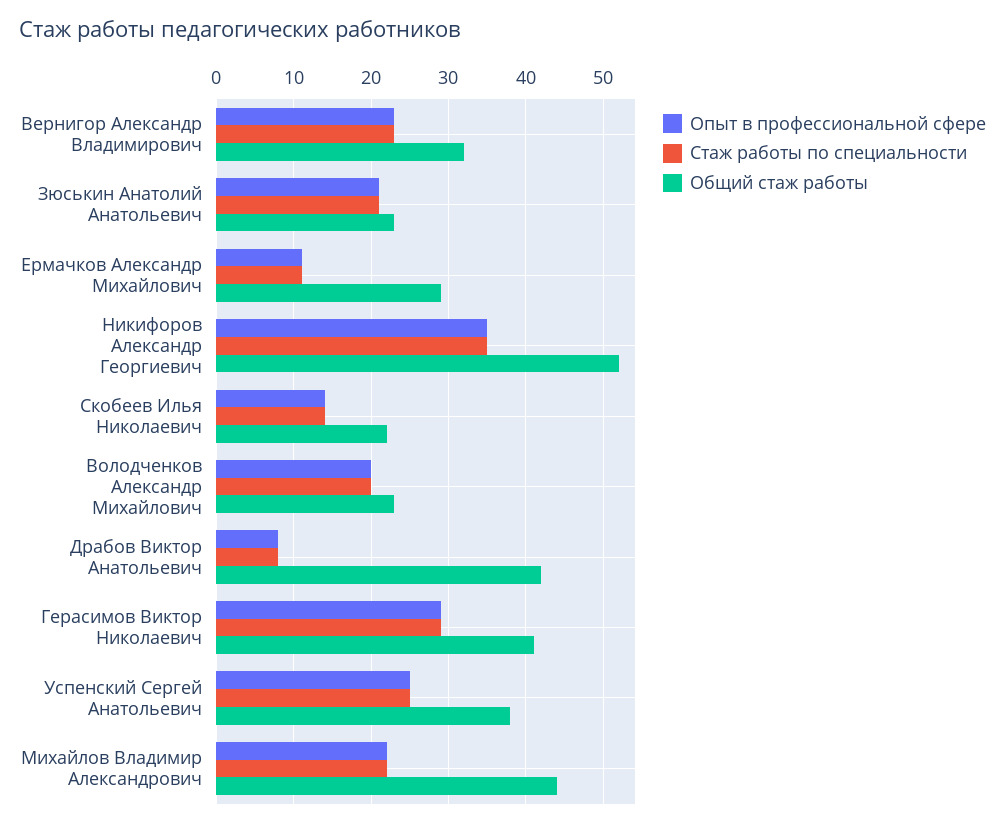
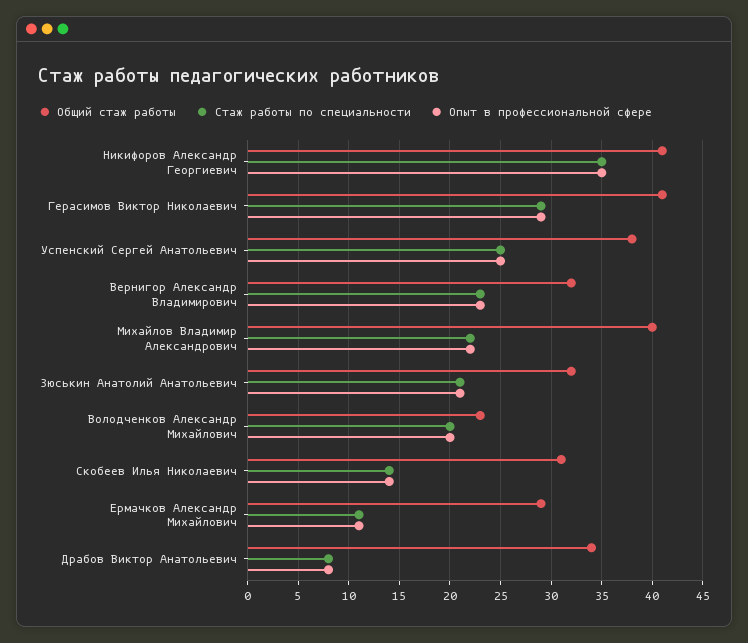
  {
    "Опыт в профессиональной сфере": {
      "Вернигор Александр Владимирович": 23,
      "Зюськин Анатолий Анатольевич": 21,
      "Ермачков Александр Михайлович": 11,
      "Никифоров Александр Георгиевич": 35,
      "Скобеев Илья Николаевич": 14,
      "Володченков Александр Михайлович": 20,
      "Драбов Виктор Анатольевич": 8,
      "Герасимов Виктор Николаевич": 29,
      "Успенский Сергей Анатольевич": 25,
      "Михайлов Владимир Александрович": 22
    },
    "Стаж работы по специальности": {
      "Вернигор Александр Владимирович": 23,
      "Зюськин Анатолий Анатольевич": 21,
      "Ермачков Александр Михайлович": 11,
      "Никифоров Александр Георгиевич": 35,
      "Скобеев Илья Николаевич": 14,
      "Володченков Александр Михайлович": 20,
      "Драбов Виктор Анатольевич": 8,
      "Герасимов Виктор Николаевич": 29,
      "Успенский Сергей Анатольевич": 25,
      "Михайлов Владимир Александрович": 22
    },
    "Общий стаж работы": {
      "Вернигор Александр Владимирович": 32,
-     "Зюськин Анатолий Анатольевич": 23,
+     "Зюськин Анатолий Анатольевич": 32,
      "Ермачков Александр Михайлович": 29,
-     "Никифоров Александр Георгиевич": 52,
+     "Никифоров Александр Георгиевич": 41,
-     "Скобеев Илья Николаевич": 22,
+     "Скобеев Илья Николаевич": 31,
      "Володченков Александр Михайлович": 23,
-     "Драбов Виктор Анатольевич": 42,
+     "Драбов Виктор Анатольевич": 34,
      "Герасимов Виктор Николаевич": 41,
      "Успенский Сергей Анатольевич": 38,
-     "Михайлов Владимир Александрович": 44
+     "Михайлов Владимир Александрович": 40
    }
  }

